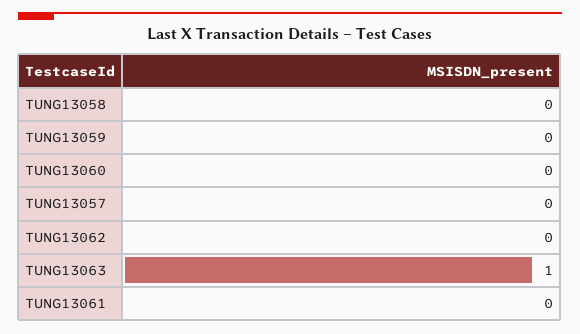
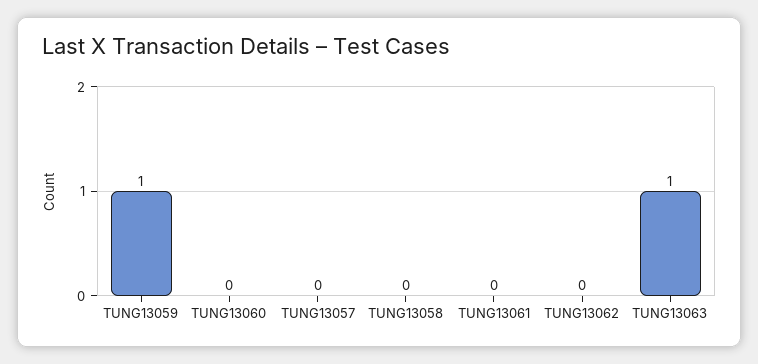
  {
    "TUNG13058": 0,
-   "TUNG13059": 0,
+   "TUNG13059": 1,
    "TUNG13060": 0,
    "TUNG13057": 0,
    "TUNG13062": 0,
    "TUNG13063": 1,
    "TUNG13061": 0
  }

